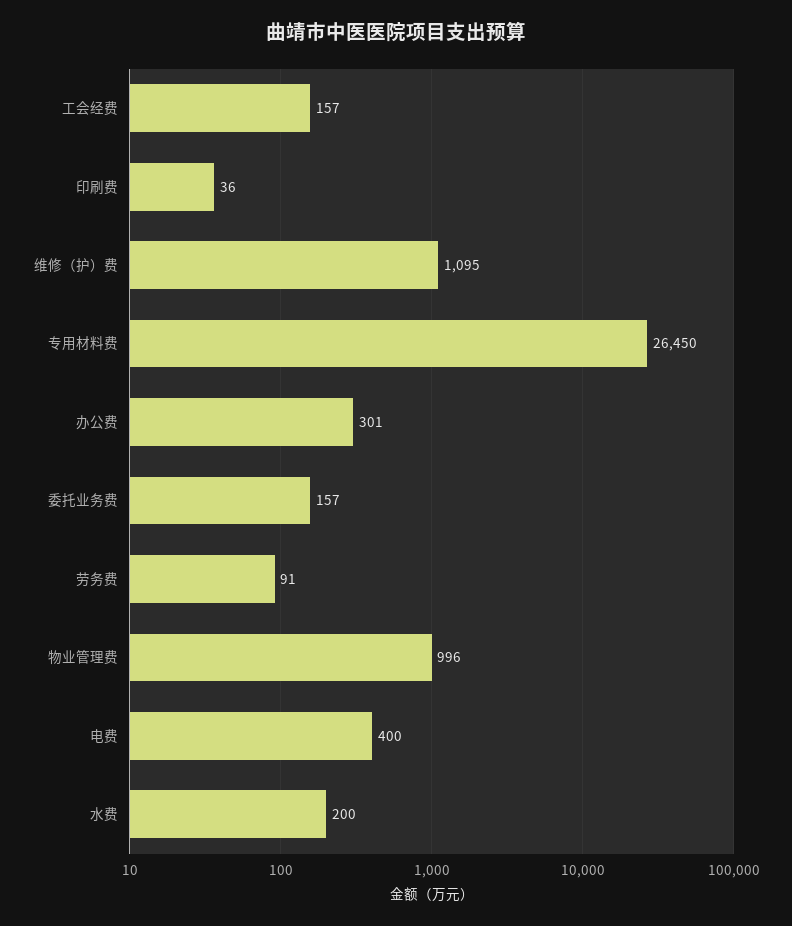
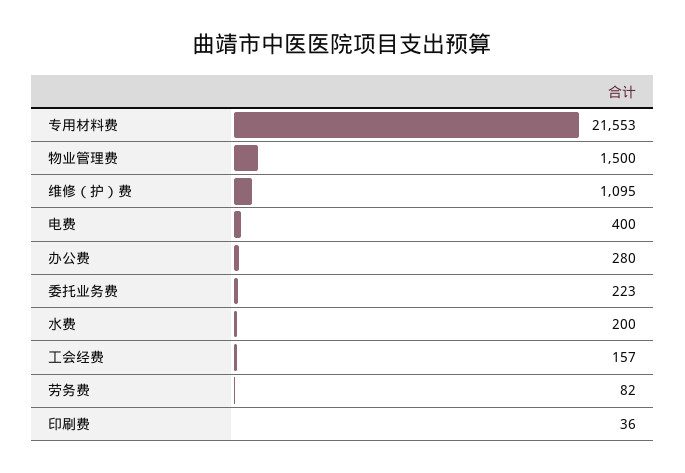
  {
    "工会经费": 157,
    "印刷费": 36,
    "维修（护）费": 1095,
-   "专用材料费": 26450,
+   "专用材料费": 21553,
-   "办公费": 301,
+   "办公费": 280,
-   "委托业务费": 157,
+   "委托业务费": 223,
-   "劳务费": 91,
+   "劳务费": 82,
-   "物业管理费": 996,
+   "物业管理费": 1500,
    "电费": 400,
    "水费": 200
  }

